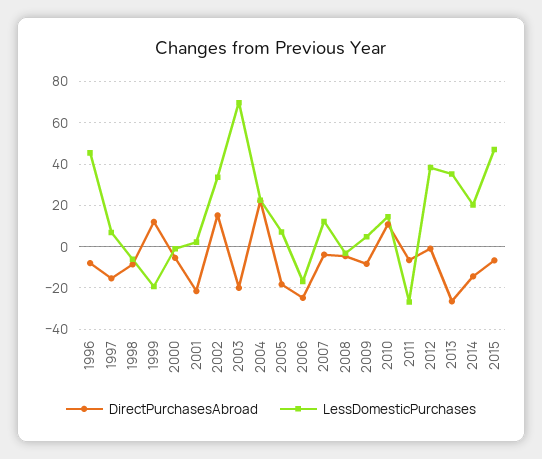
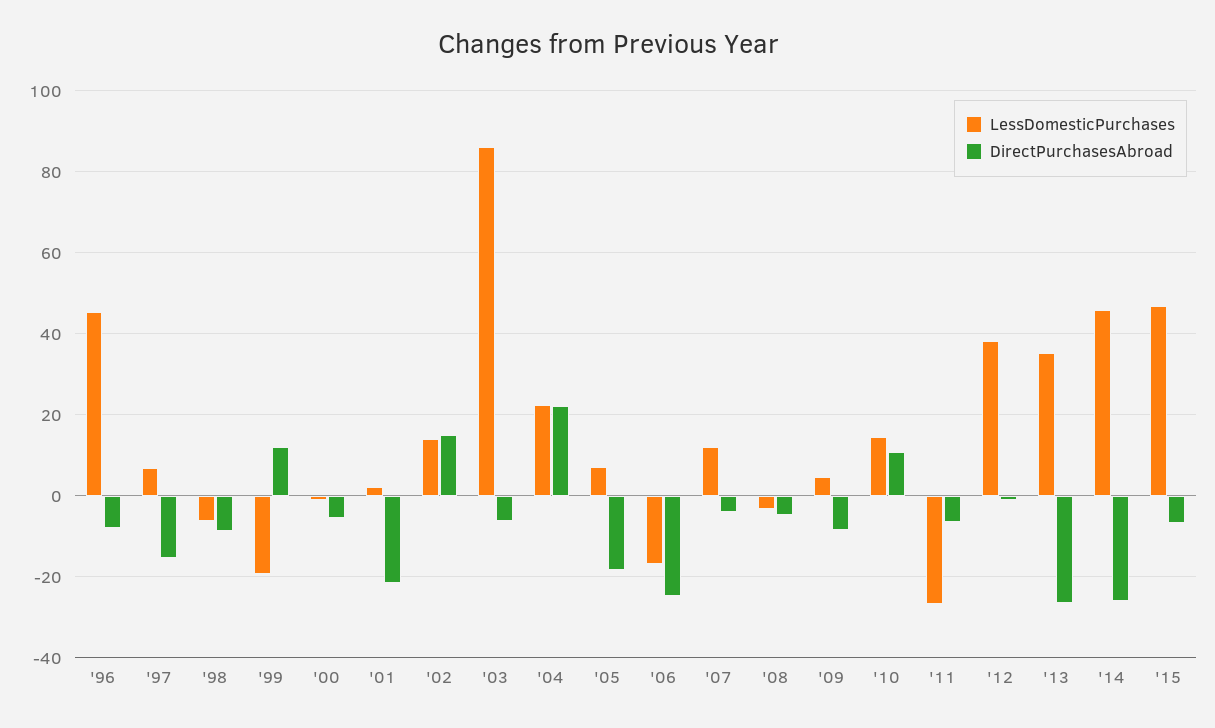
  {
    "DirectPurchasesAbroad": {
      "1996": -8,
      "1997": -16,
      "1998": -8,
      "1999": 12,
      "2000": -6,
      "2001": -22,
      "2002": 16,
-     "2003": -20,
+     "2003": -6,
      "2004": 22,
      "2005": -18,
      "2006": -24,
      "2007": -4,
      "2008": -4,
      "2009": -8,
      "2010": 10,
      "2011": -6,
      "2012": -2,
      "2013": -26,
-     "2014": -15,
+     "2014": -26,
      "2015": -6
    },
    "LessDomesticPurchases": {
      "1996": 46,
      "1997": 6,
      "1998": -6,
      "1999": -20,
      "2000": -2,
      "2001": 2,
-     "2002": 35,
+     "2002": 14,
-     "2003": 70,
+     "2003": 86,
      "2004": 22,
      "2005": 8,
      "2006": -16,
      "2007": 12,
      "2008": -4,
      "2009": 4,
      "2010": 14,
      "2011": -26,
      "2012": 38,
      "2013": 36,
-     "2014": 20,
+     "2014": 46,
      "2015": 48
    }
  }

